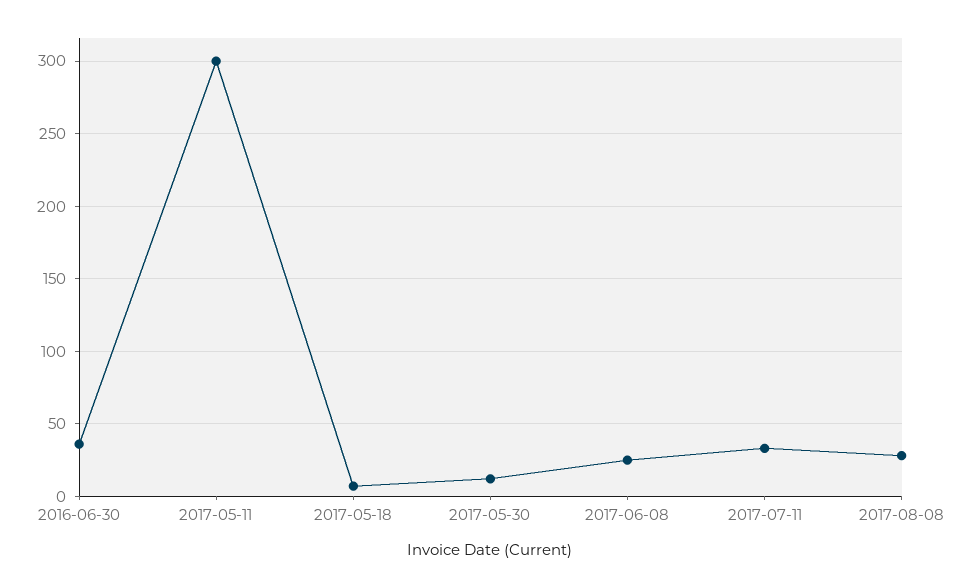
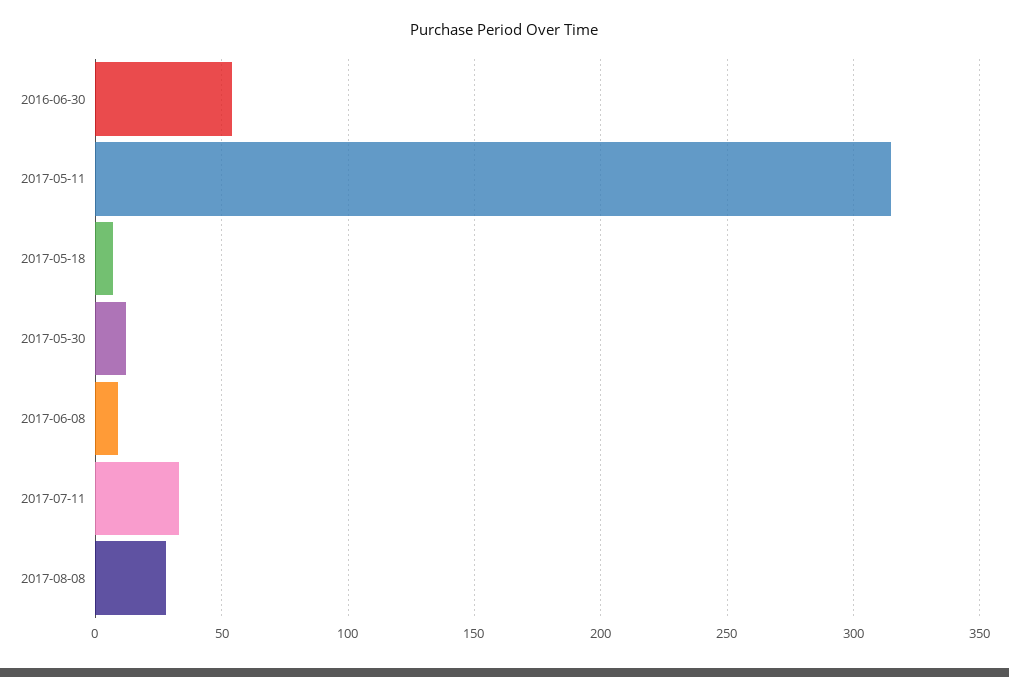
  {
-   "2016-06-30": 35,
+   "2016-06-30": 55,
-   "2017-05-11": 300,
+   "2017-05-11": 315,
    "2017-05-18": 5,
    "2017-05-30": 10,
-   "2017-06-08": 25,
+   "2017-06-08": 10,
    "2017-07-11": 35,
    "2017-08-08": 30
  }

